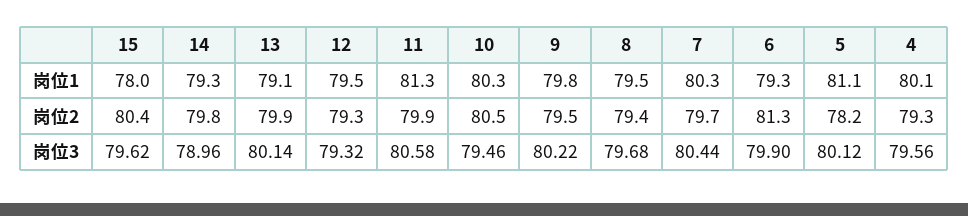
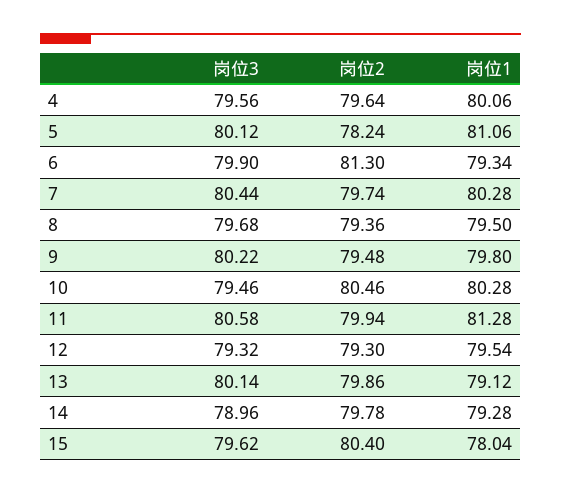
  {
    "15": {
      "岗位1": 78.04,
      "岗位2": 80.4,
      "岗位3": 79.62
    },
    "14": {
      "岗位1": 79.28,
      "岗位2": 79.78,
      "岗位3": 78.96
    },
    "13": {
      "岗位1": 79.12,
      "岗位2": 79.86,
      "岗位3": 80.14
    },
    "12": {
      "岗位1": 79.54,
      "岗位2": 79.3,
      "岗位3": 79.32
    },
    "11": {
      "岗位1": 81.28,
      "岗位2": 79.94,
      "岗位3": 80.58
    },
    "10": {
      "岗位1": 80.28,
      "岗位2": 80.46,
      "岗位3": 79.46
    },
    "9": {
      "岗位1": 79.8,
      "岗位2": 79.48,
      "岗位3": 80.22
    },
    "8": {
      "岗位1": 79.5,
      "岗位2": 79.36,
      "岗位3": 79.68
    },
    "7": {
      "岗位1": 80.28,
      "岗位2": 79.74,
      "岗位3": 80.44
    },
    "6": {
      "岗位1": 79.34,
      "岗位2": 81.3,
      "岗位3": 79.9
    },
    "5": {
      "岗位1": 81.06,
      "岗位2": 78.24,
      "岗位3": 80.12
    },
    "4": {
      "岗位1": 80.06,
-     "岗位2": 79.3,
+     "岗位2": 79.64,
      "岗位3": 79.56
    }
  }

